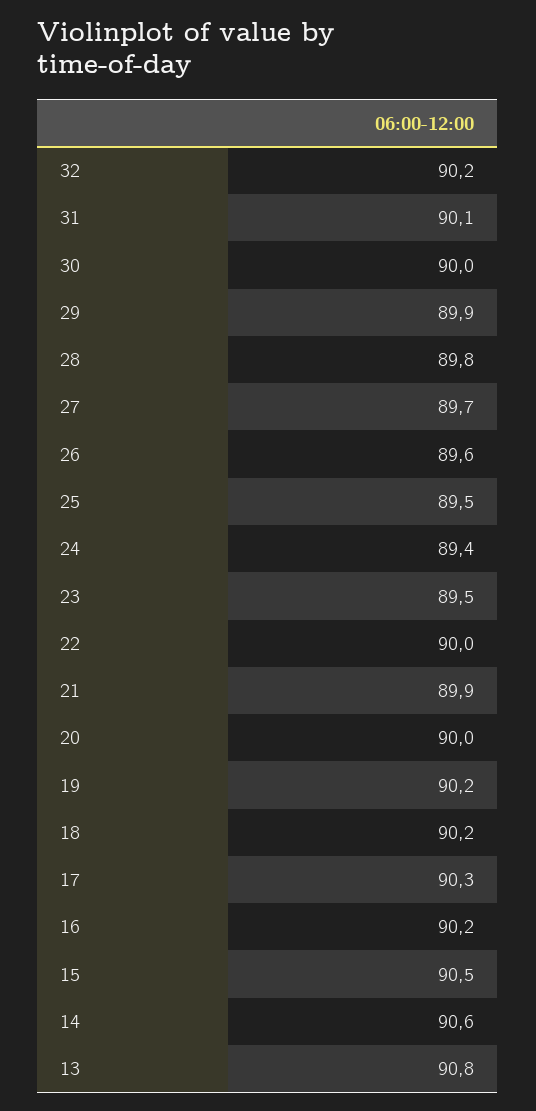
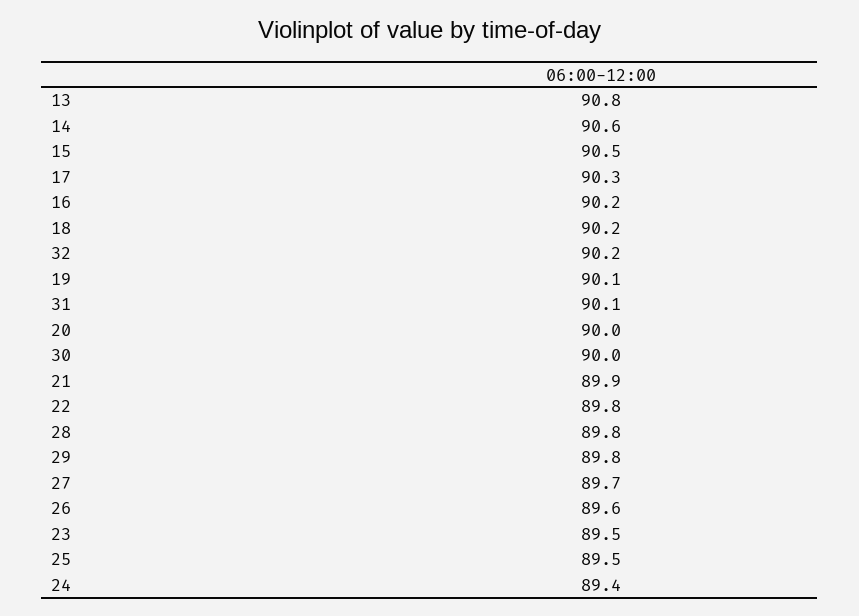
  {
    "32": 90.2,
    "31": 90.1,
    "30": 90,
-   "29": 89.9,
+   "29": 89.8,
    "28": 89.8,
    "27": 89.7,
    "26": 89.6,
    "25": 89.5,
    "24": 89.4,
    "23": 89.5,
-   "22": 90,
+   "22": 89.8,
    "21": 89.9,
    "20": 90,
-   "19": 90.2,
+   "19": 90.1,
    "18": 90.2,
    "17": 90.3,
    "16": 90.2,
    "15": 90.5,
    "14": 90.6,
    "13": 90.8
  }

